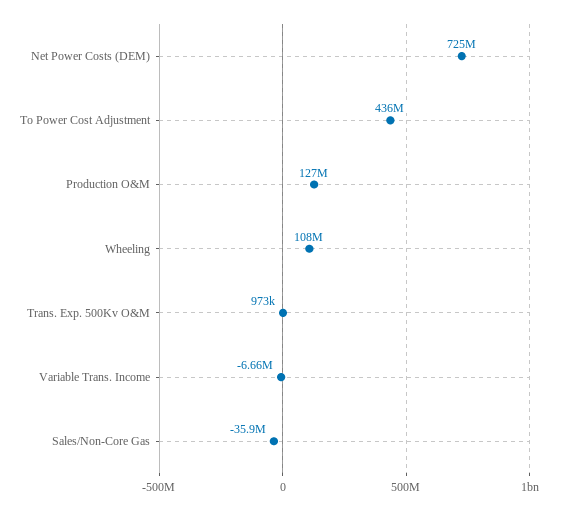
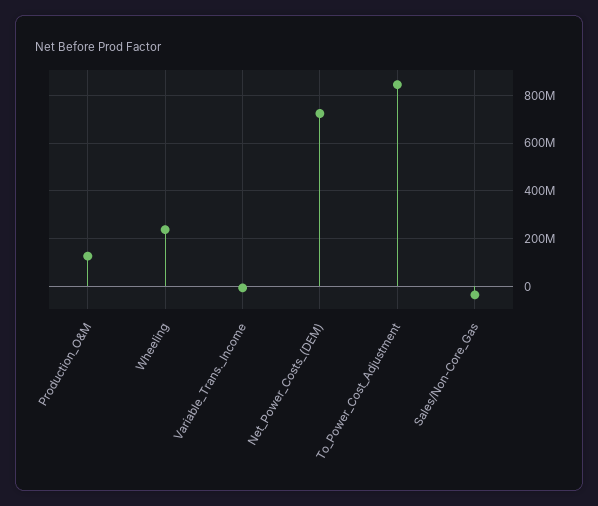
  {
    "Net Power Costs (DEM)": 725000000,
-   "To Power Cost Adjustment": 436000000,
+   "To Power Cost Adjustment": 850000000,
    "Production O&M": 127000000,
-   "Wheeling": 108000000,
+   "Wheeling": 250000000,
-   "Trans. Exp. 500Kv O&M": 973000,
    "Variable Trans. Income": -6660000,
    "Sales/Non-Core Gas": -35900000
  }

